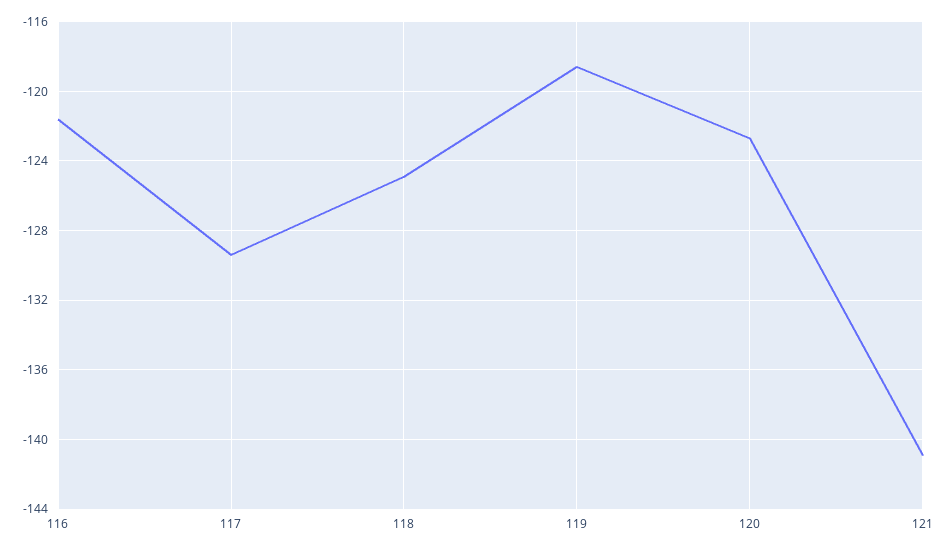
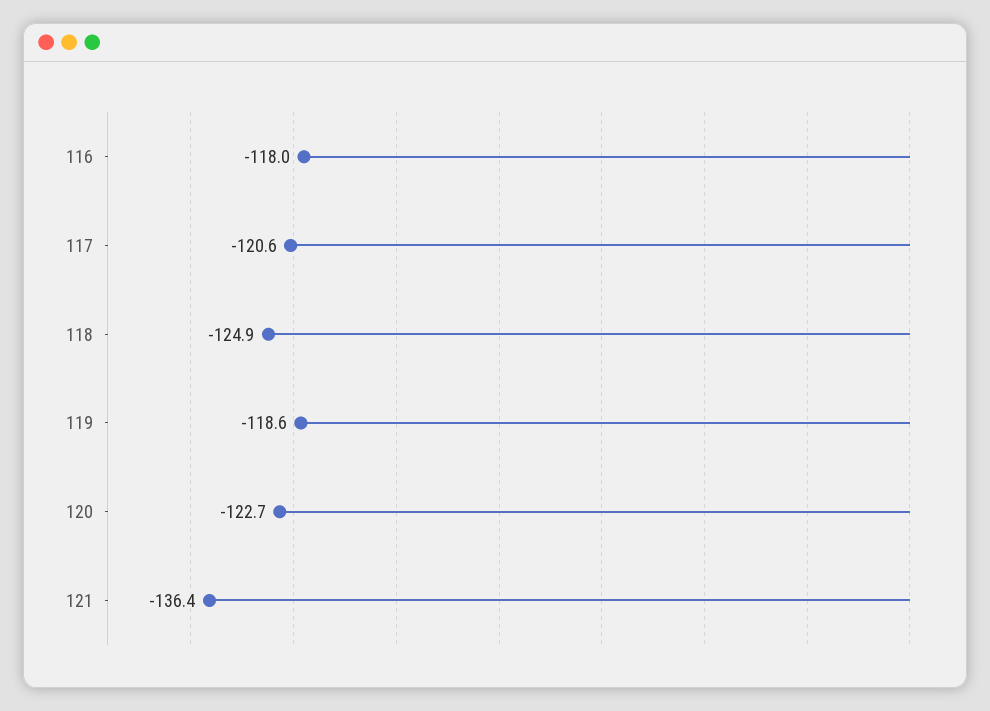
  {
-   "116": -121.5,
+   "116": -118,
-   "117": -129.5,
+   "117": -120.6,
    "118": -124.9,
    "119": -118.6,
    "120": -122.7,
-   "121": -141
+   "121": -136.4
  }

